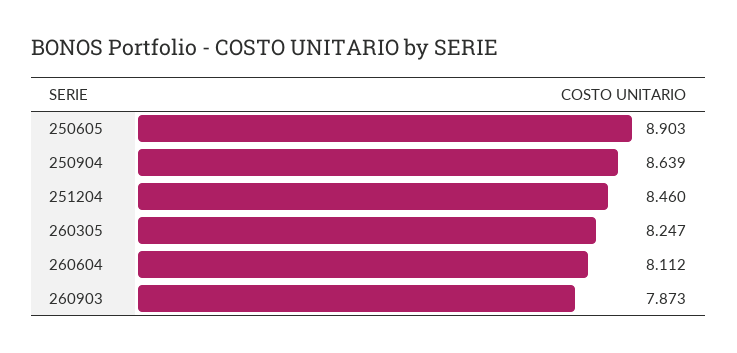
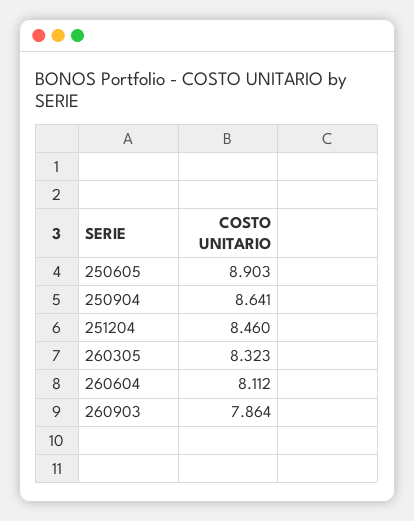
  {
    "250605": 8.903,
-   "250904": 8.639,
+   "250904": 8.641,
    "251204": 8.46,
-   "260305": 8.247,
+   "260305": 8.323,
    "260604": 8.112,
-   "260903": 7.873
+   "260903": 7.864
  }

